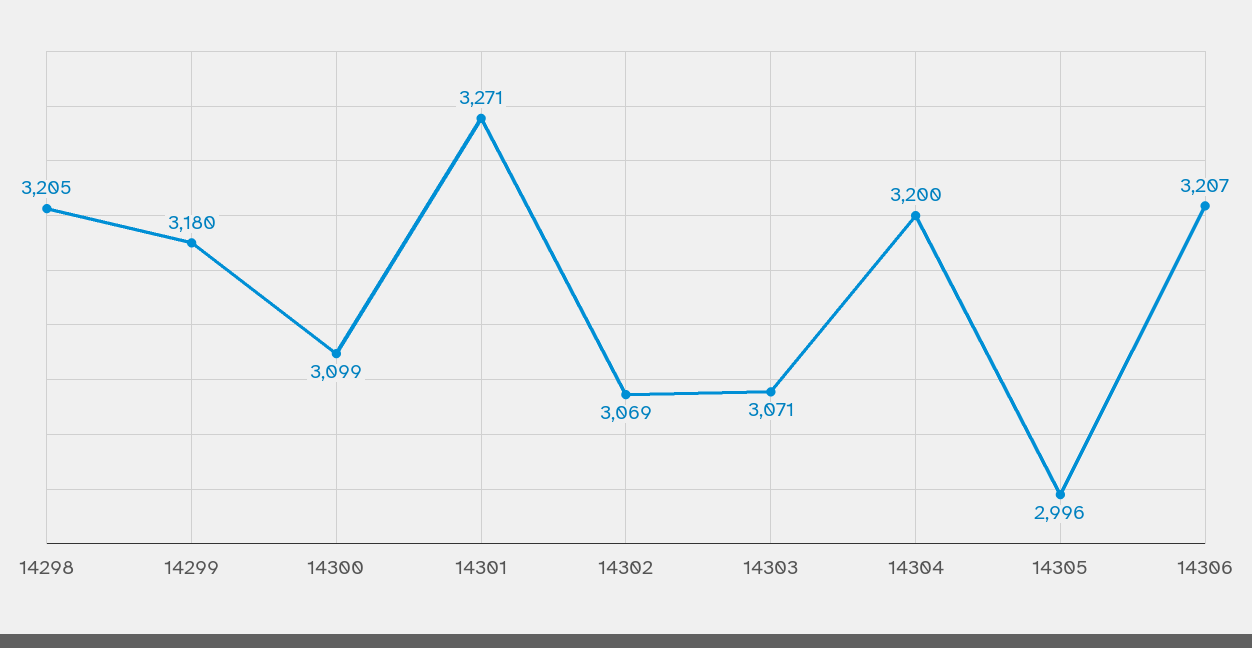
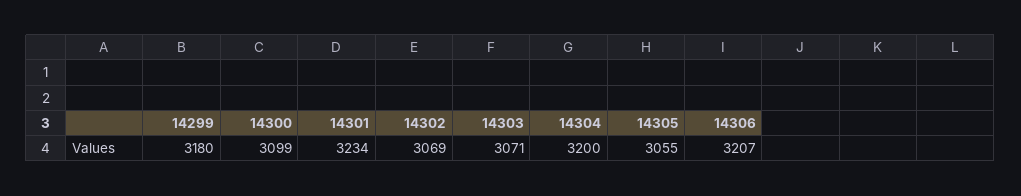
  {
-   "14298": 3205,
    "14299": 3180,
    "14300": 3099,
-   "14301": 3271,
+   "14301": 3234,
    "14302": 3069,
    "14303": 3071,
    "14304": 3200,
-   "14305": 2996,
+   "14305": 3055,
    "14306": 3207
  }

